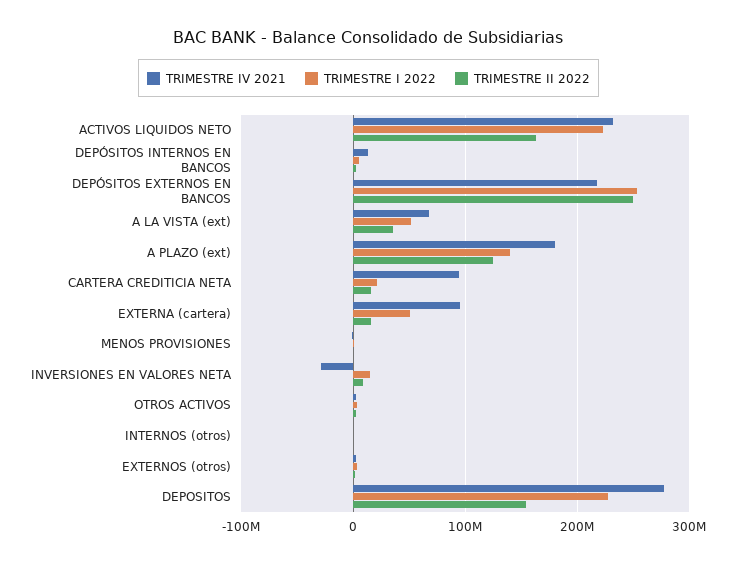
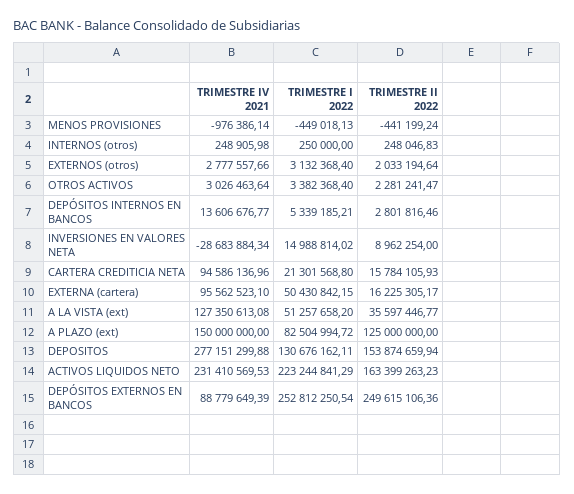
  {
    "TRIMESTRE IV 2021": {
      "ACTIVOS LIQUIDOS NETO": 231410569.53,
      "DEPÓSITOS INTERNOS EN BANCOS": 13606676.77,
-     "DEPÓSITOS EXTERNOS EN BANCOS": 220000000,
+     "DEPÓSITOS EXTERNOS EN BANCOS": 88779649.39,
-     "A LA VISTA (ext)": 70000000,
+     "A LA VISTA (ext)": 127350613.08,
-     "A PLAZO (ext)": 180000000,
+     "A PLAZO (ext)": 150000000,
      "CARTERA CREDITICIA NETA": 94586136.96,
      "EXTERNA (cartera)": 95562523.1,
      "MENOS PROVISIONES": -976386.14,
      "INVERSIONES EN VALORES NETA": -28683884.34,
      "OTROS ACTIVOS": 3026463.64,
      "INTERNOS (otros)": 248905.98,
      "EXTERNOS (otros)": 2777557.66,
      "DEPOSITOS": 277151299.88
    },
    "TRIMESTRE I 2022": {
      "ACTIVOS LIQUIDOS NETO": 223244841.29,
      "DEPÓSITOS INTERNOS EN BANCOS": 5339185.21,
      "DEPÓSITOS EXTERNOS EN BANCOS": 252812250.54,
      "A LA VISTA (ext)": 51257658.2,
-     "A PLAZO (ext)": 140000000,
+     "A PLAZO (ext)": 82504994.72,
      "CARTERA CREDITICIA NETA": 21301568.8,
      "EXTERNA (cartera)": 50430842.15,
      "MENOS PROVISIONES": -449018.13,
      "INVERSIONES EN VALORES NETA": 14988814.02,
      "OTROS ACTIVOS": 3382368.4,
      "INTERNOS (otros)": 250000,
      "EXTERNOS (otros)": 3132368.4,
-     "DEPOSITOS": 230000000
+     "DEPOSITOS": 130676162.11
    },
    "TRIMESTRE II 2022": {
      "ACTIVOS LIQUIDOS NETO": 163399263.23,
      "DEPÓSITOS INTERNOS EN BANCOS": 2801816.46,
      "DEPÓSITOS EXTERNOS EN BANCOS": 249615106.36,
      "A LA VISTA (ext)": 35597446.77,
      "A PLAZO (ext)": 125000000,
      "CARTERA CREDITICIA NETA": 15784105.93,
      "EXTERNA (cartera)": 16225305.17,
      "MENOS PROVISIONES": -441199.24,
      "INVERSIONES EN VALORES NETA": 8962254,
      "OTROS ACTIVOS": 2281241.47,
      "INTERNOS (otros)": 248046.83,
      "EXTERNOS (otros)": 2033194.64,
      "DEPOSITOS": 153874659.94
    }
  }

